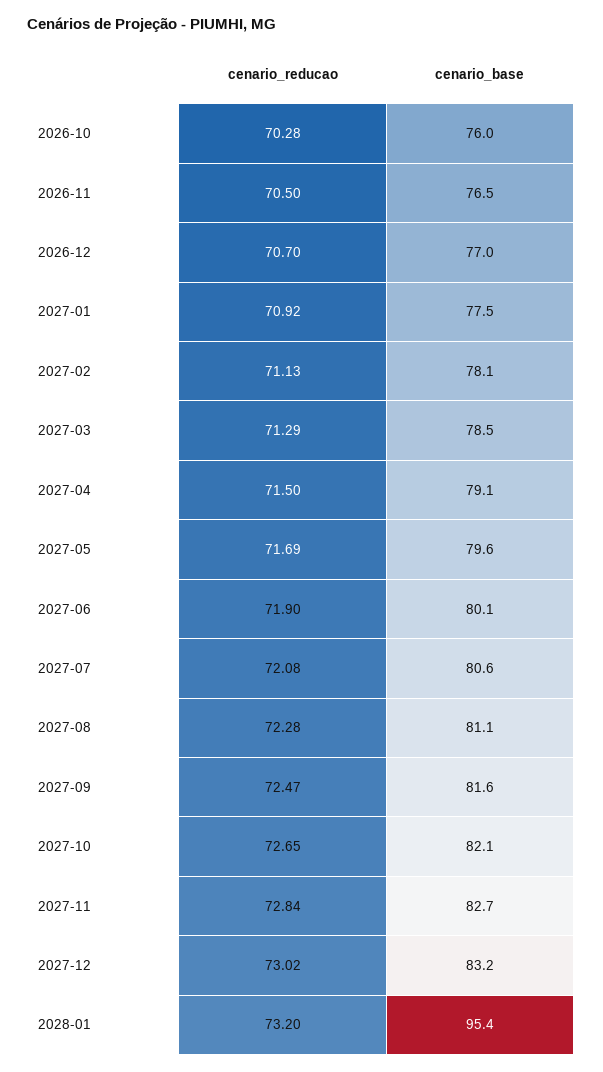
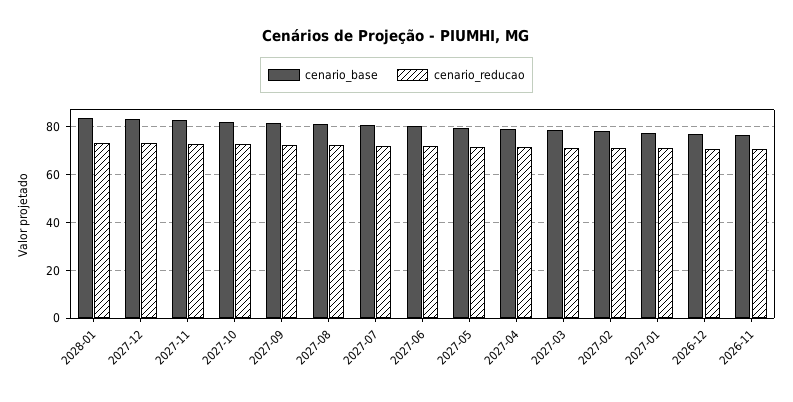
  {
    "cenario_reducao": {
-     "2026-10": 70.28,
      "2026-11": 70.5,
      "2026-12": 70.7,
      "2027-01": 70.92,
      "2027-02": 71.13,
      "2027-03": 71.29,
      "2027-04": 71.5,
      "2027-05": 71.69,
      "2027-06": 71.9,
      "2027-07": 72.08,
      "2027-08": 72.28,
      "2027-09": 72.47,
      "2027-10": 72.65,
      "2027-11": 72.84,
      "2027-12": 73.02,
      "2028-01": 73.2
    },
    "cenario_base": {
-     "2026-10": 76,
      "2026-11": 76.5,
      "2026-12": 77,
      "2027-01": 77.5,
      "2027-02": 78.1,
      "2027-03": 78.5,
      "2027-04": 79.1,
      "2027-05": 79.6,
      "2027-06": 80.1,
      "2027-07": 80.6,
      "2027-08": 81.1,
      "2027-09": 81.6,
      "2027-10": 82.1,
      "2027-11": 82.7,
      "2027-12": 83.2,
-     "2028-01": 95.4
+     "2028-01": 85
    }
  }

